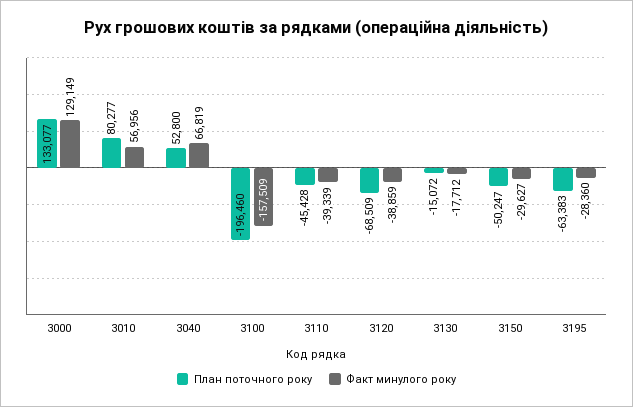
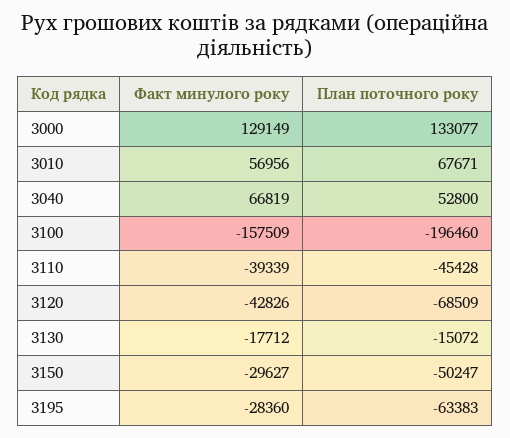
  {
    "План поточного року": {
      "3000": 133077,
-     "3010": 80277,
+     "3010": 67671,
      "3040": 52800,
      "3100": -196460,
      "3110": -45428,
      "3120": -68509,
      "3130": -15072,
      "3150": -50247,
      "3195": -63383
    },
    "Факт минулого року": {
      "3000": 129149,
      "3010": 56956,
      "3040": 66819,
      "3100": -157509,
      "3110": -39339,
-     "3120": -38859,
+     "3120": -42826,
      "3130": -17712,
      "3150": -29627,
      "3195": -28360
    }
  }

